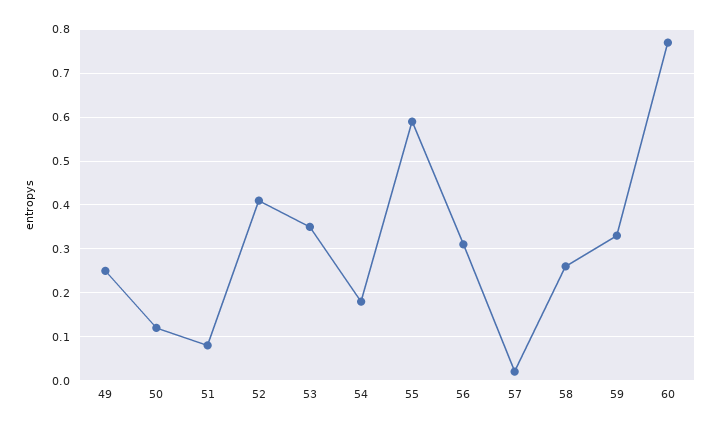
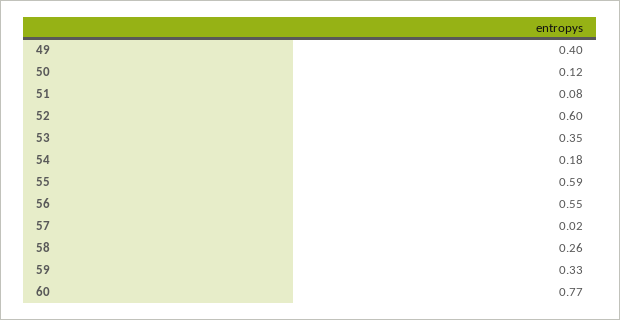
  {
-   "49": 0.25,
+   "49": 0.4,
    "50": 0.12,
    "51": 0.08,
-   "52": 0.4,
+   "52": 0.6,
    "53": 0.35,
    "54": 0.18,
    "55": 0.59,
-   "56": 0.3,
+   "56": 0.55,
    "57": 0.02,
    "58": 0.26,
    "59": 0.33,
    "60": 0.77
  }

